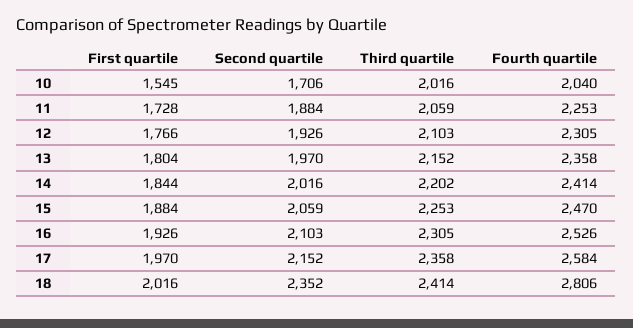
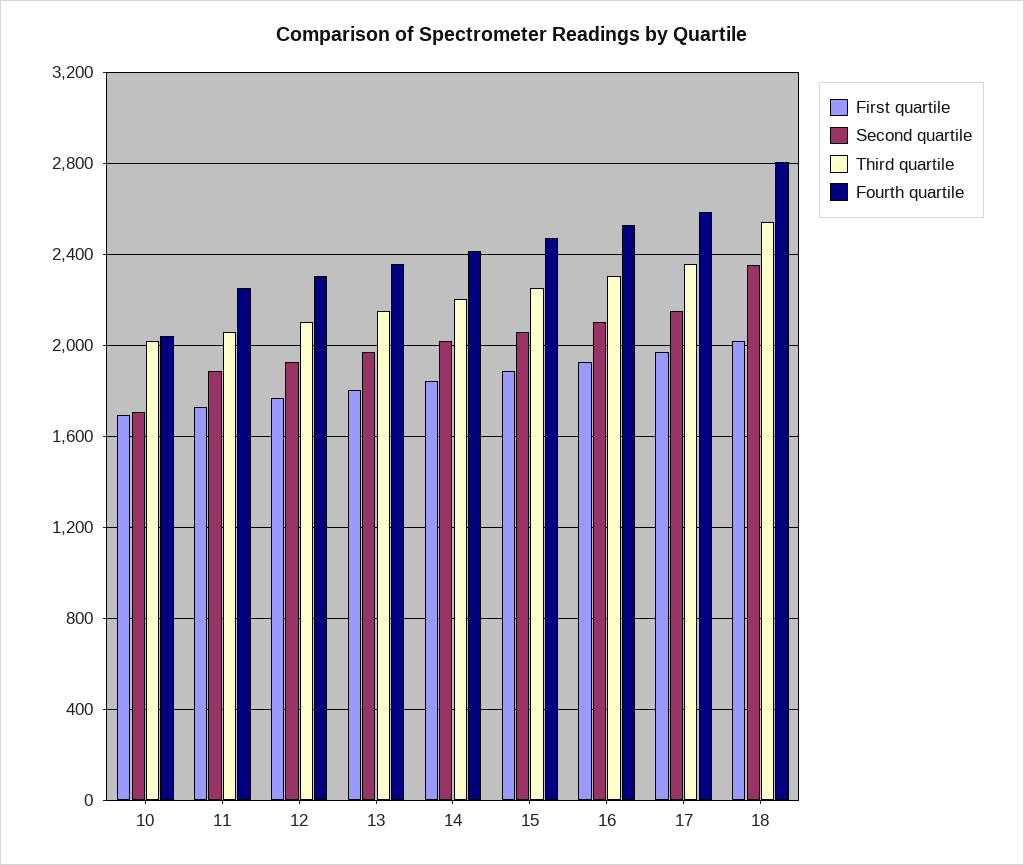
  {
    "First quartile": {
-     "10": 1545,
+     "10": 1700,
      "11": 1728,
      "12": 1766,
      "13": 1804,
      "14": 1844,
      "15": 1884,
      "16": 1926,
      "17": 1970,
      "18": 2016
    },
    "Second quartile": {
      "10": 1706,
      "11": 1884,
      "12": 1926,
      "13": 1970,
      "14": 2016,
      "15": 2059,
      "16": 2103,
      "17": 2152,
      "18": 2352
    },
    "Third quartile": {
      "10": 2016,
      "11": 2059,
      "12": 2103,
      "13": 2152,
      "14": 2202,
      "15": 2253,
      "16": 2305,
      "17": 2358,
-     "18": 2414
+     "18": 2550
    },
    "Fourth quartile": {
      "10": 2040,
      "11": 2253,
      "12": 2305,
      "13": 2358,
      "14": 2414,
      "15": 2470,
      "16": 2526,
      "17": 2584,
      "18": 2806
    }
  }

